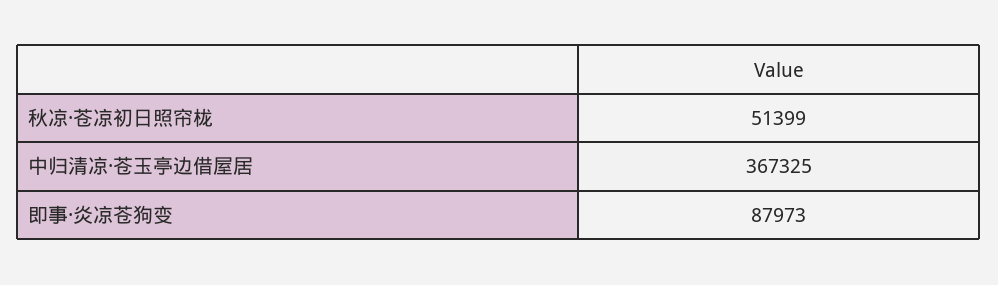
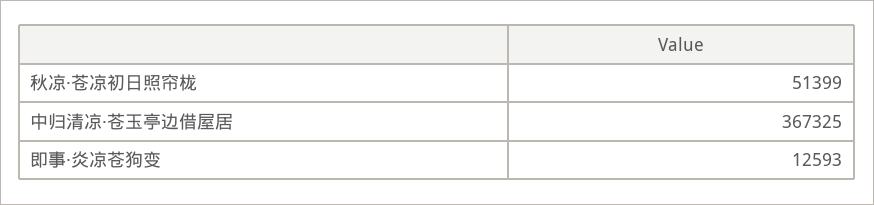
  {
    "秋凉·苍凉初日照帘栊": 51399,
    "中归清凉·苍玉亭边借屋居": 367325,
-   "即事·炎凉苍狗变": 87973
+   "即事·炎凉苍狗变": 12593
  }

